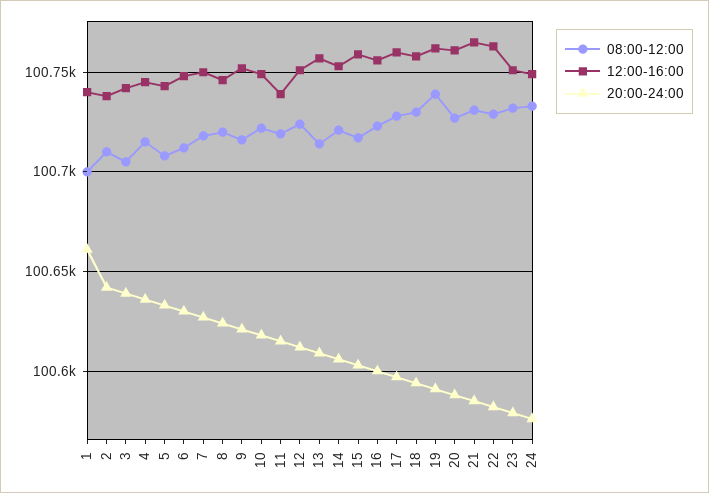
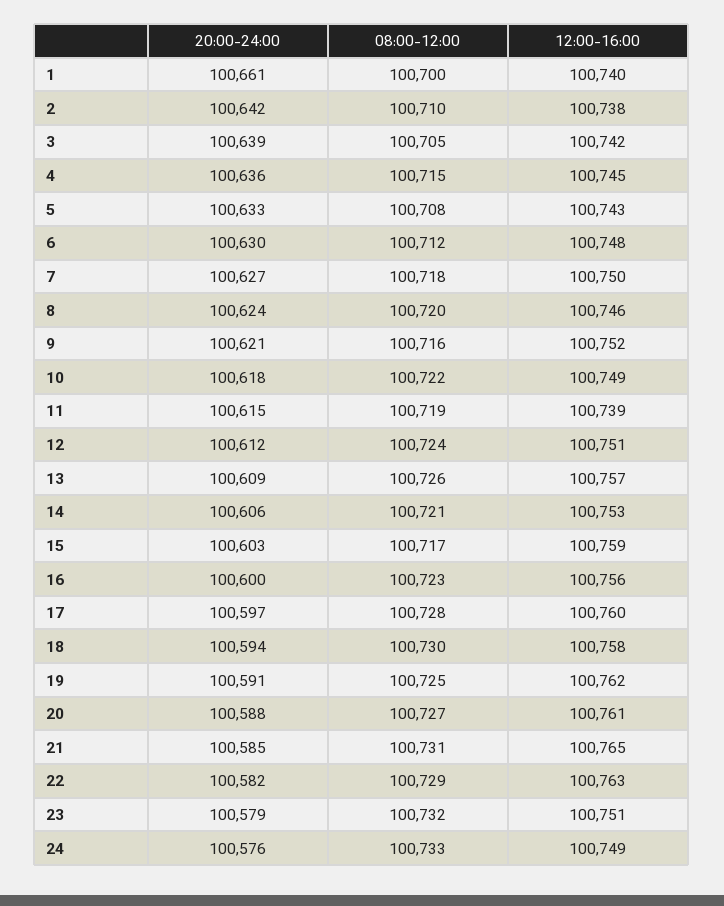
  {
    "08:00-12:00": {
      "1": 100700,
      "2": 100710,
      "3": 100705,
      "4": 100715,
      "5": 100708,
      "6": 100712,
      "7": 100718,
      "8": 100720,
      "9": 100716,
      "10": 100722,
      "11": 100719,
      "12": 100724,
-     "13": 100715,
+     "13": 100726,
      "14": 100721,
      "15": 100717,
      "16": 100723,
      "17": 100728,
      "18": 100730,
-     "19": 100740,
+     "19": 100725,
      "20": 100727,
      "21": 100731,
      "22": 100729,
      "23": 100732,
      "24": 100733
    },
    "12:00-16:00": {
      "1": 100740,
      "2": 100738,
      "3": 100742,
      "4": 100745,
      "5": 100743,
      "6": 100748,
      "7": 100750,
      "8": 100746,
      "9": 100752,
      "10": 100749,
      "11": 100739,
      "12": 100751,
      "13": 100757,
      "14": 100753,
      "15": 100759,
      "16": 100756,
      "17": 100760,
      "18": 100758,
      "19": 100762,
      "20": 100761,
      "21": 100765,
      "22": 100763,
      "23": 100751,
      "24": 100749
    },
    "20:00-24:00": {
      "1": 100661,
      "2": 100642,
      "3": 100639,
      "4": 100636,
      "5": 100633,
      "6": 100630,
      "7": 100627,
      "8": 100624,
      "9": 100621,
      "10": 100618,
      "11": 100615,
      "12": 100612,
      "13": 100609,
      "14": 100606,
      "15": 100603,
      "16": 100600,
      "17": 100597,
      "18": 100594,
      "19": 100591,
      "20": 100588,
      "21": 100585,
      "22": 100582,
      "23": 100579,
      "24": 100576
    }
  }

